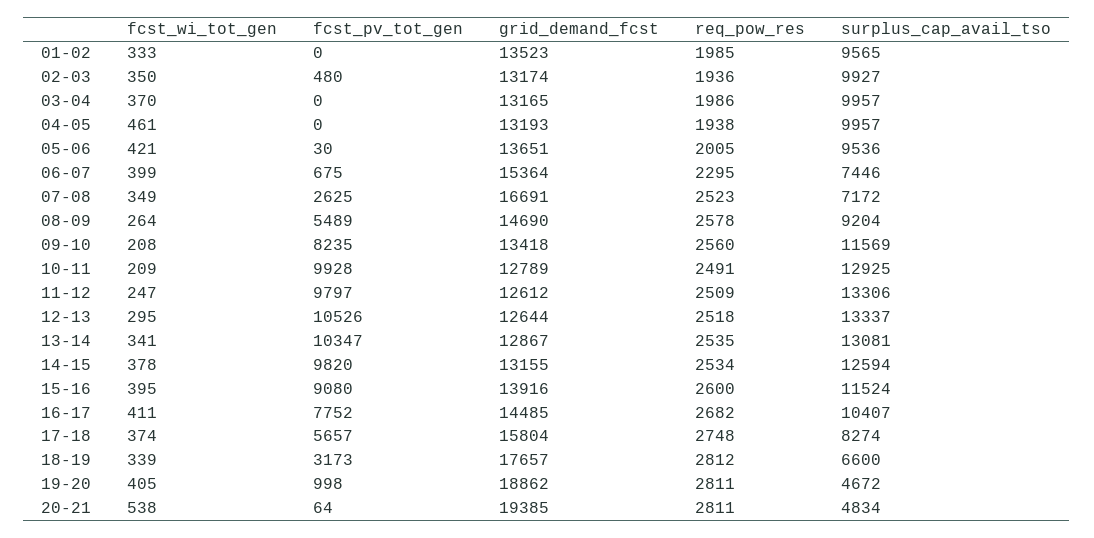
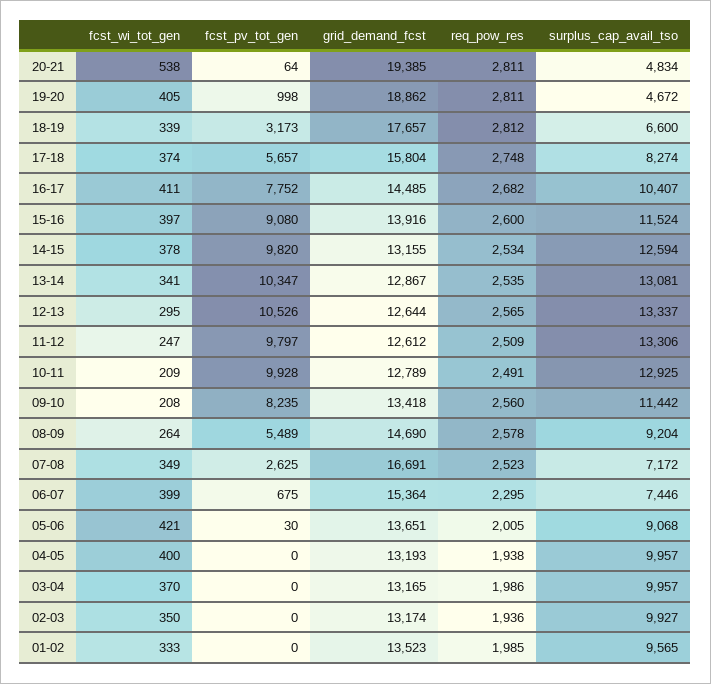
  {
    "fcst_wi_tot_gen": {
      "01-02": 333,
      "02-03": 350,
      "03-04": 370,
-     "04-05": 461,
+     "04-05": 400,
      "05-06": 421,
      "06-07": 399,
      "07-08": 349,
      "08-09": 264,
      "09-10": 208,
      "10-11": 209,
      "11-12": 247,
      "12-13": 295,
      "13-14": 341,
      "14-15": 378,
-     "15-16": 395,
+     "15-16": 397,
      "16-17": 411,
      "17-18": 374,
      "18-19": 339,
      "19-20": 405,
      "20-21": 538
    },
    "fcst_pv_tot_gen": {
      "01-02": 0,
-     "02-03": 480,
+     "02-03": 0,
      "03-04": 0,
      "04-05": 0,
      "05-06": 30,
      "06-07": 675,
      "07-08": 2625,
      "08-09": 5489,
      "09-10": 8235,
      "10-11": 9928,
      "11-12": 9797,
      "12-13": 10526,
      "13-14": 10347,
      "14-15": 9820,
      "15-16": 9080,
      "16-17": 7752,
      "17-18": 5657,
      "18-19": 3173,
      "19-20": 998,
      "20-21": 64
    },
    "grid_demand_fcst": {
      "01-02": 13523,
      "02-03": 13174,
      "03-04": 13165,
      "04-05": 13193,
      "05-06": 13651,
      "06-07": 15364,
      "07-08": 16691,
      "08-09": 14690,
      "09-10": 13418,
      "10-11": 12789,
      "11-12": 12612,
      "12-13": 12644,
      "13-14": 12867,
      "14-15": 13155,
      "15-16": 13916,
      "16-17": 14485,
      "17-18": 15804,
      "18-19": 17657,
      "19-20": 18862,
      "20-21": 19385
    },
    "req_pow_res": {
      "01-02": 1985,
      "02-03": 1936,
      "03-04": 1986,
      "04-05": 1938,
      "05-06": 2005,
      "06-07": 2295,
      "07-08": 2523,
      "08-09": 2578,
      "09-10": 2560,
      "10-11": 2491,
      "11-12": 2509,
-     "12-13": 2518,
+     "12-13": 2565,
      "13-14": 2535,
      "14-15": 2534,
      "15-16": 2600,
      "16-17": 2682,
      "17-18": 2748,
      "18-19": 2812,
      "19-20": 2811,
      "20-21": 2811
    },
    "surplus_cap_avail_tso": {
      "01-02": 9565,
      "02-03": 9927,
      "03-04": 9957,
      "04-05": 9957,
-     "05-06": 9536,
+     "05-06": 9068,
      "06-07": 7446,
      "07-08": 7172,
      "08-09": 9204,
-     "09-10": 11569,
+     "09-10": 11442,
      "10-11": 12925,
      "11-12": 13306,
      "12-13": 13337,
      "13-14": 13081,
      "14-15": 12594,
      "15-16": 11524,
      "16-17": 10407,
      "17-18": 8274,
      "18-19": 6600,
      "19-20": 4672,
      "20-21": 4834
    }
  }

